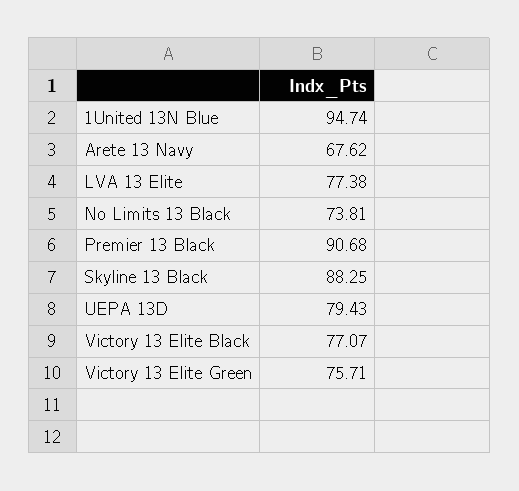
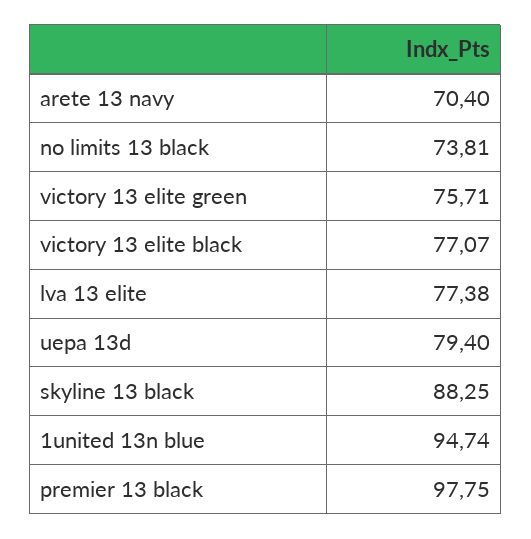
  {
    "1United 13N Blue": 94.74,
-   "Arete 13 Navy": 67.62,
+   "Arete 13 Navy": 70.4,
    "LVA 13 Elite": 77.38,
    "No Limits 13 Black": 73.81,
-   "Premier 13 Black": 90.68,
+   "Premier 13 Black": 97.75,
    "Skyline 13 Black": 88.25,
-   "UEPA 13D": 79.43,
+   "UEPA 13D": 79.4,
    "Victory 13 Elite Black": 77.07,
    "Victory 13 Elite Green": 75.71
  }

